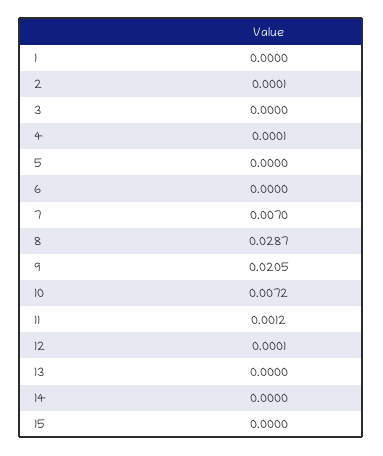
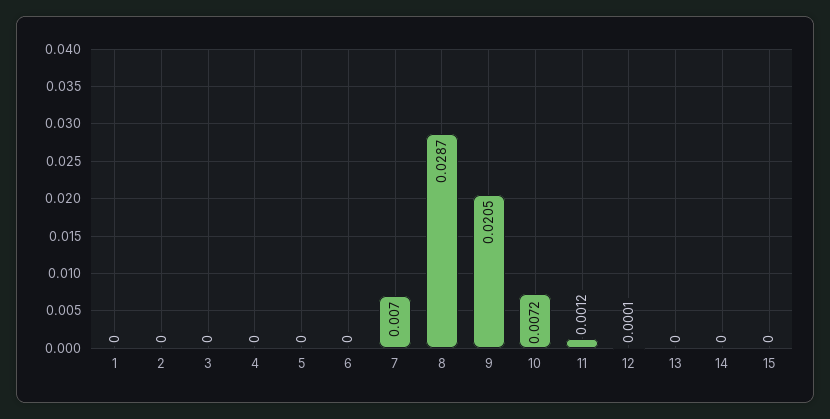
  {
    "1": 0,
-   "2": 0.0001,
+   "2": 0,
    "3": 0,
-   "4": 0.0001,
+   "4": 0,
    "5": 0,
    "6": 0,
    "7": 0.007,
    "8": 0.0287,
    "9": 0.0205,
    "10": 0.0072,
    "11": 0.0012,
    "12": 0.0001,
    "13": 0,
    "14": 0,
    "15": 0
  }

